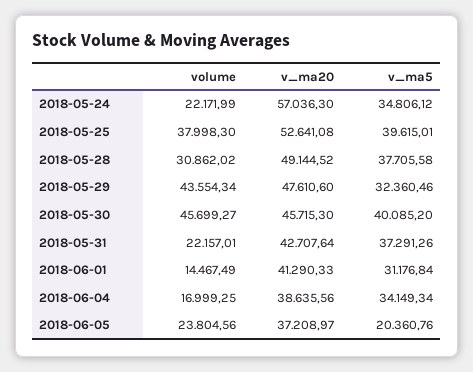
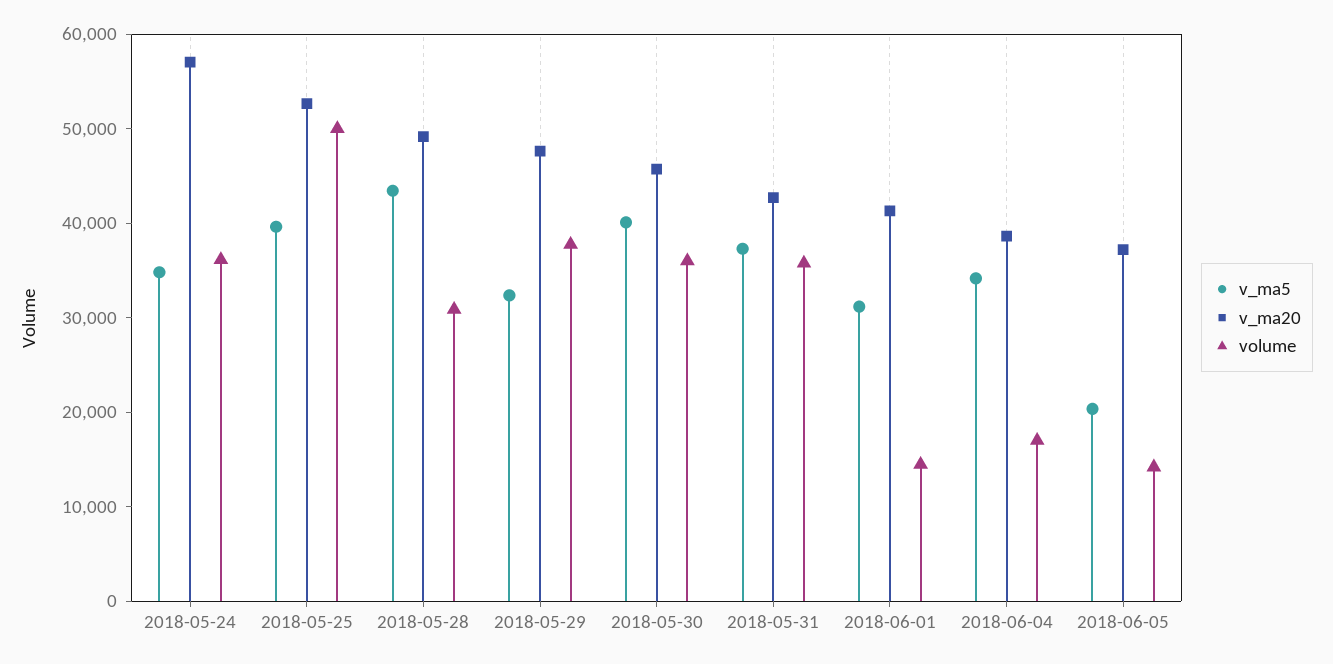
  {
    "volume": {
-     "2018-05-24": 22171.99,
+     "2018-05-24": 36000,
-     "2018-05-25": 37998.3,
+     "2018-05-25": 50000,
      "2018-05-28": 30862.02,
-     "2018-05-29": 43554.34,
+     "2018-05-29": 38000,
-     "2018-05-30": 45699.27,
+     "2018-05-30": 36000,
-     "2018-05-31": 22157.01,
+     "2018-05-31": 36000,
      "2018-06-01": 14467.49,
      "2018-06-04": 16999.25,
-     "2018-06-05": 23804.56
+     "2018-06-05": 14000
    },
    "v_ma20": {
      "2018-05-24": 57036.3,
      "2018-05-25": 52641.08,
      "2018-05-28": 49144.52,
      "2018-05-29": 47610.6,
      "2018-05-30": 45715.3,
      "2018-05-31": 42707.64,
      "2018-06-01": 41290.33,
      "2018-06-04": 38635.56,
      "2018-06-05": 37208.97
    },
    "v_ma5": {
      "2018-05-24": 34806.12,
      "2018-05-25": 39615.01,
-     "2018-05-28": 37705.58,
+     "2018-05-28": 44000,
      "2018-05-29": 32360.46,
      "2018-05-30": 40085.2,
      "2018-05-31": 37291.26,
      "2018-06-01": 31176.84,
      "2018-06-04": 34149.34,
      "2018-06-05": 20360.76
    }
  }

